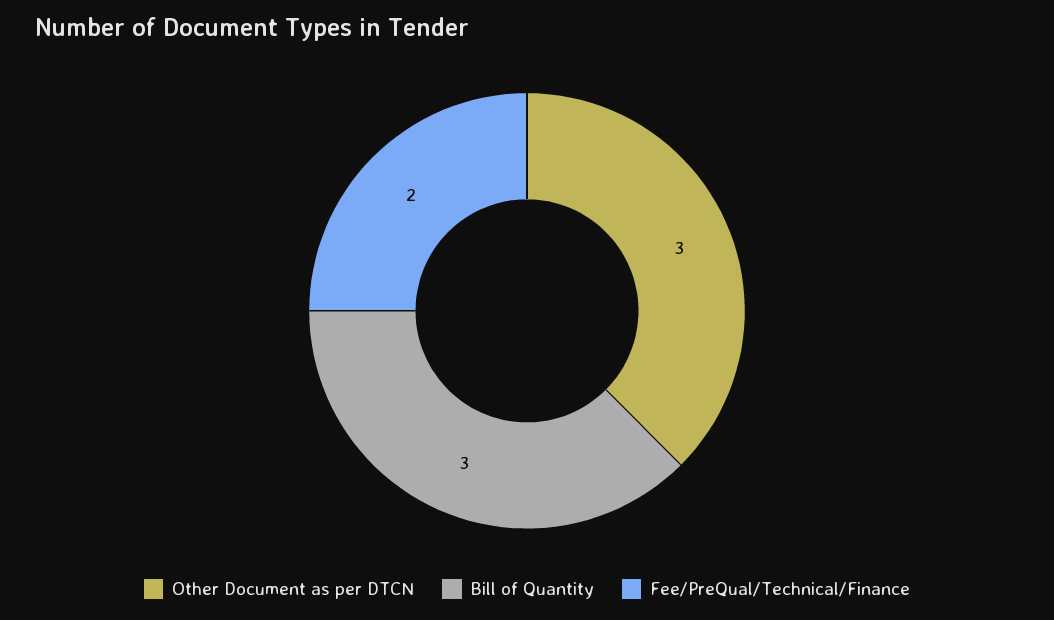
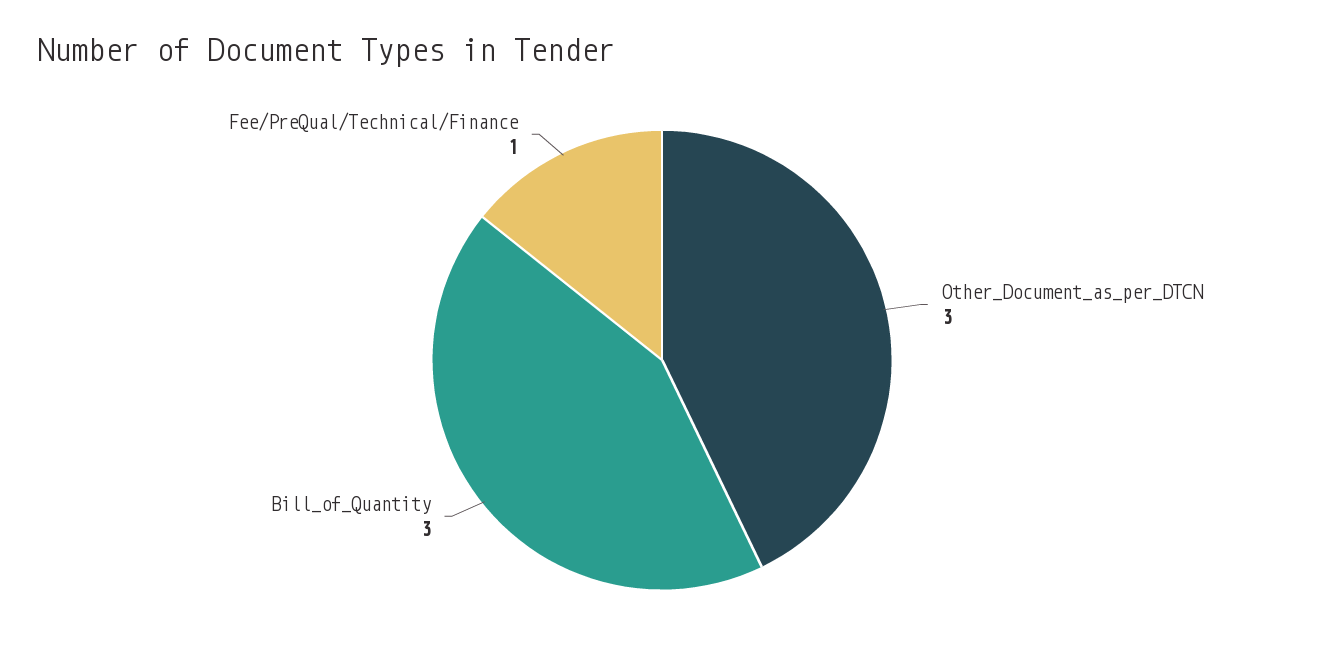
  {
    "Other Document as per DTCN": 3,
    "Bill of Quantity": 3,
-   "Fee/PreQual/Technical/Finance": 2
+   "Fee/PreQual/Technical/Finance": 1
  }

